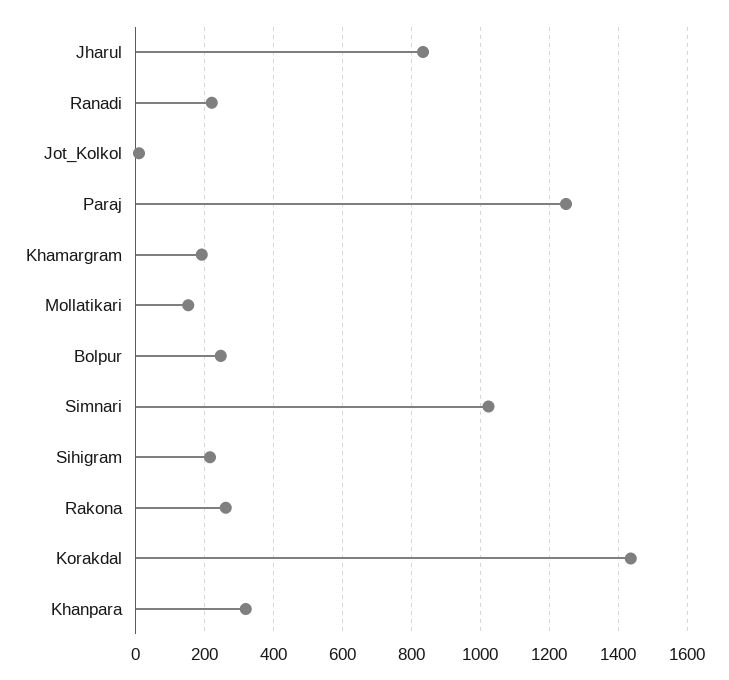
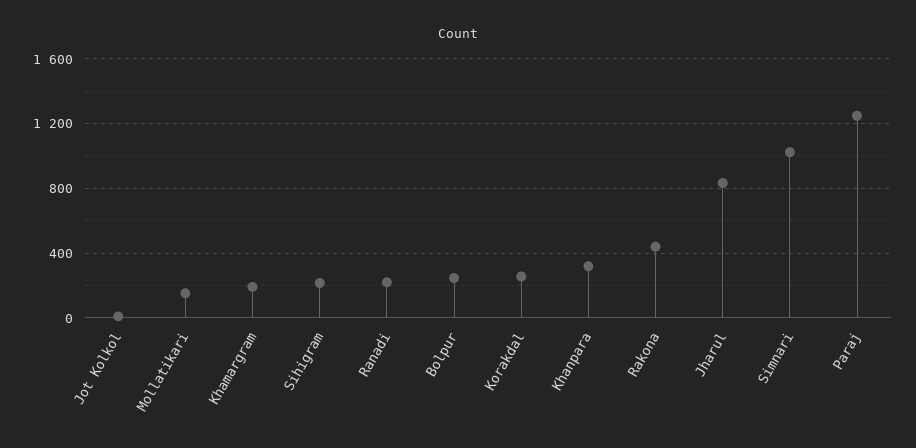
  {
    "Jharul": 840,
    "Ranadi": 220,
    "Jot_Kolkol": 0,
    "Paraj": 1240,
    "Khamargram": 200,
    "Mollatikari": 160,
    "Bolpur": 240,
    "Simnari": 1020,
    "Sihigram": 220,
-   "Rakona": 260,
+   "Rakona": 450,
-   "Korakdal": 1440,
+   "Korakdal": 250,
    "Khanpara": 320
  }

